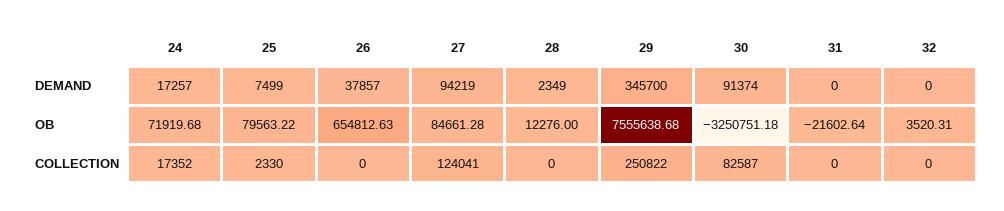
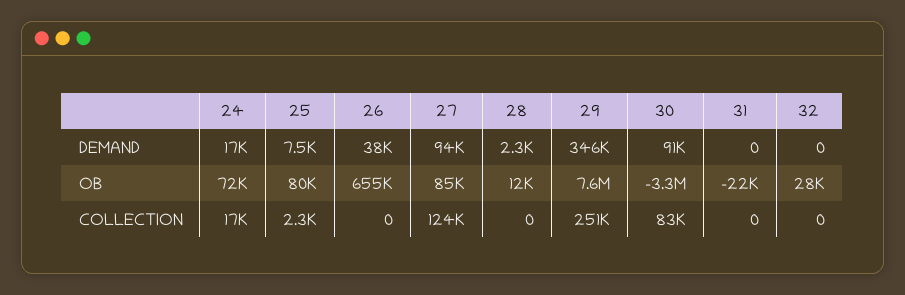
  {
    "24": {
      "DEMAND": 17257,
      "OB": 71919.68,
      "COLLECTION": 17352
    },
    "25": {
      "DEMAND": 7499,
      "OB": 79563.22,
      "COLLECTION": 2330
    },
    "26": {
      "DEMAND": 37857,
      "OB": 654812.63,
      "COLLECTION": 0
    },
    "27": {
      "DEMAND": 94219,
      "OB": 84661.28,
      "COLLECTION": 124041
    },
    "28": {
      "DEMAND": 2349,
      "OB": 12276,
      "COLLECTION": 0
    },
    "29": {
      "DEMAND": 345700,
      "OB": 7555638.68,
      "COLLECTION": 250822
    },
    "30": {
      "DEMAND": 91374,
      "OB": -3250751.18,
      "COLLECTION": 82587
    },
    "31": {
      "DEMAND": 0,
      "OB": -21602.64,
      "COLLECTION": 0
    },
    "32": {
      "DEMAND": 0,
-     "OB": 3520.31,
+     "OB": 28000,
      "COLLECTION": 0
    }
  }

